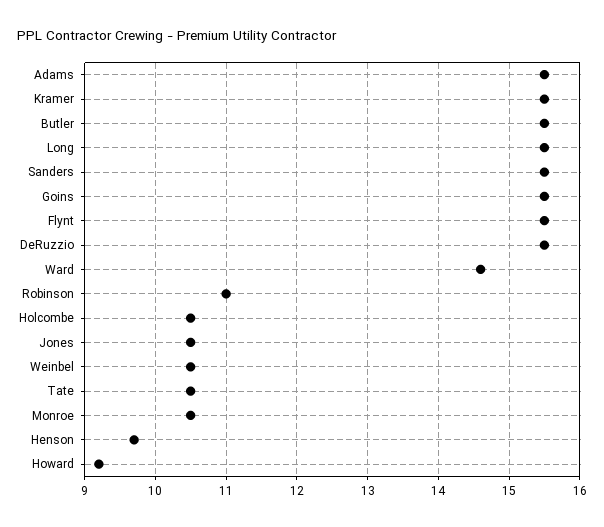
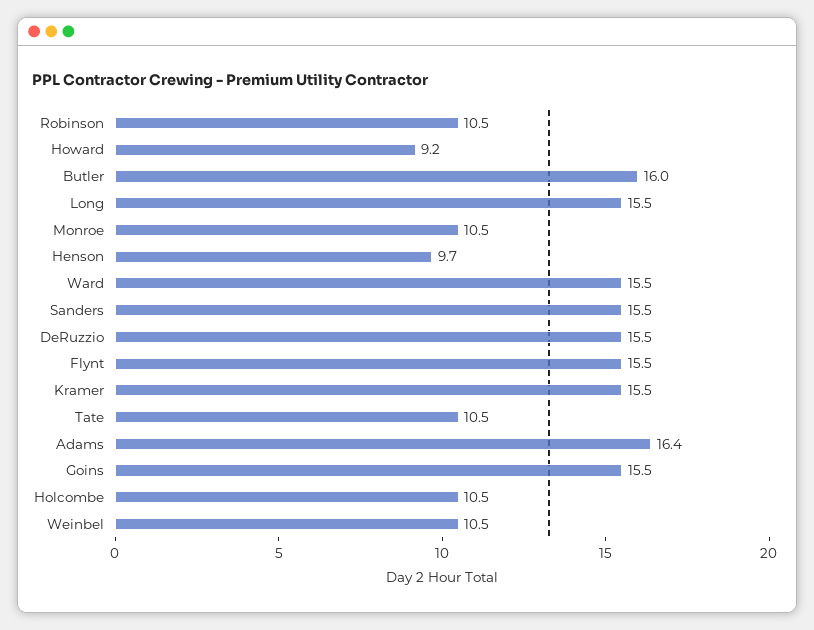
  {
-   "Adams": 15.5,
+   "Adams": 16.4,
    "Kramer": 15.5,
-   "Butler": 15.5,
+   "Butler": 16,
    "Long": 15.5,
    "Sanders": 15.5,
    "Goins": 15.5,
    "Flynt": 15.5,
    "DeRuzzio": 15.5,
-   "Ward": 14.6,
+   "Ward": 15.5,
-   "Robinson": 11,
+   "Robinson": 10.5,
    "Holcombe": 10.5,
-   "Jones": 10.5,
    "Weinbel": 10.5,
    "Tate": 10.5,
    "Monroe": 10.5,
    "Henson": 9.7,
    "Howard": 9.2
  }

